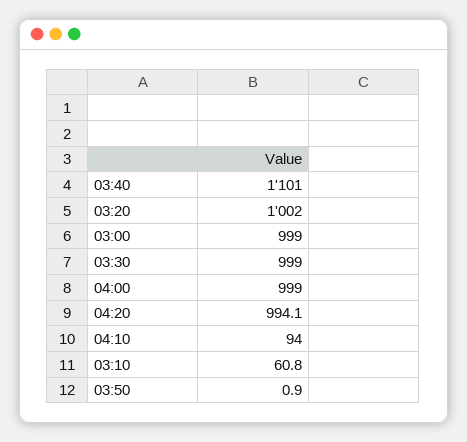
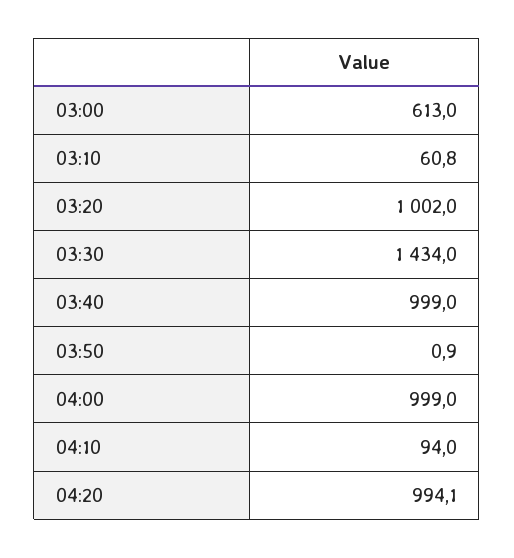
  {
-   "03:40": 1101,
+   "03:40": 999,
    "03:20": 1002,
-   "03:00": 999,
+   "03:00": 613,
-   "03:30": 999,
+   "03:30": 1434,
    "04:00": 999,
    "04:20": 994.1,
    "04:10": 94,
    "03:10": 60.8,
    "03:50": 0.9
  }

